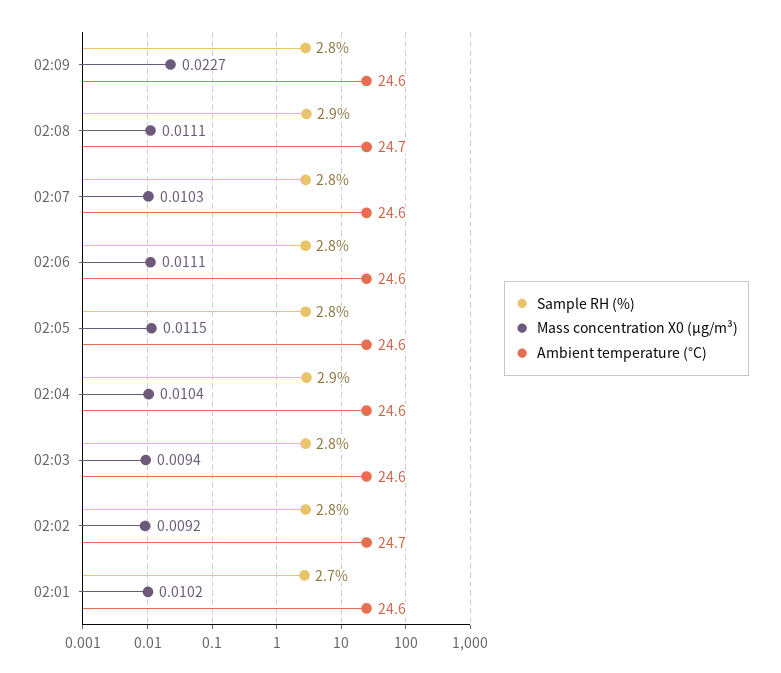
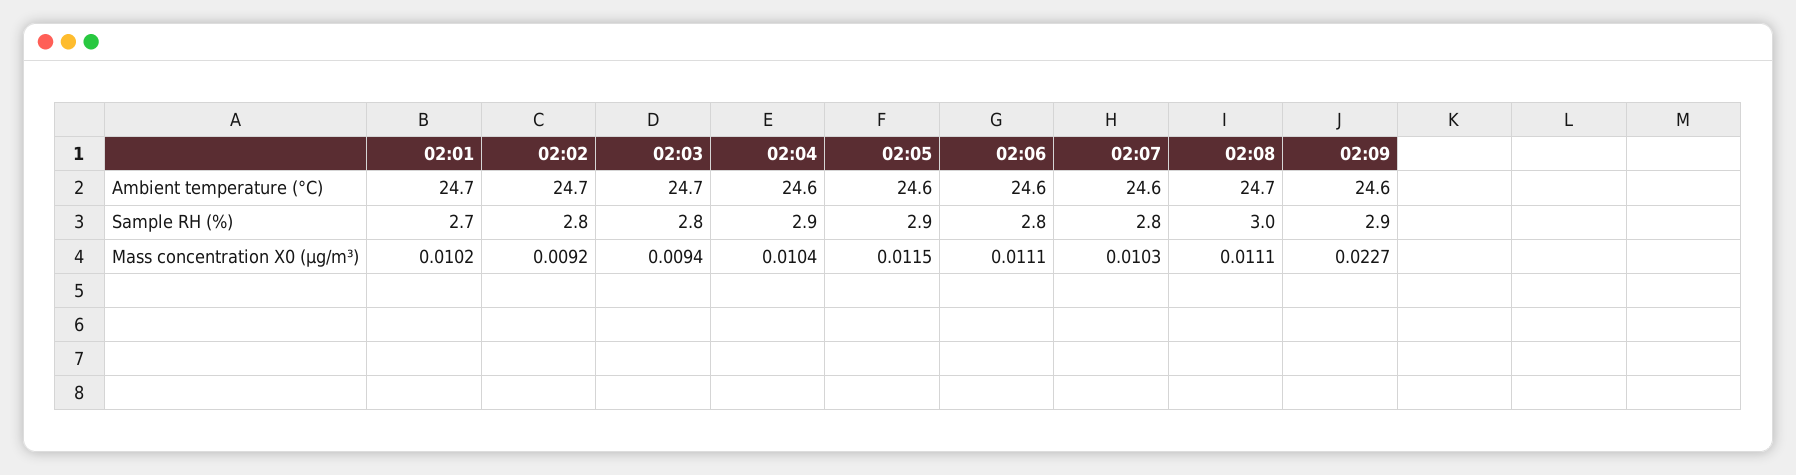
  {
    "Sample RH (%)": {
-     "02:09": 2.8,
+     "02:09": 2.9,
-     "02:08": 2.9,
+     "02:08": 3,
      "02:07": 2.8,
      "02:06": 2.8,
-     "02:05": 2.8,
+     "02:05": 2.9,
      "02:04": 2.9,
      "02:03": 2.8,
      "02:02": 2.8,
      "02:01": 2.7
    },
    "Mass concentration X0 (μg/m³)": {
      "02:09": 0.0227,
      "02:08": 0.0111,
      "02:07": 0.0103,
      "02:06": 0.0111,
      "02:05": 0.0115,
      "02:04": 0.0104,
      "02:03": 0.0094,
      "02:02": 0.0092,
      "02:01": 0.0102
    },
    "Ambient temperature (°C)": {
      "02:09": 24.6,
      "02:08": 24.7,
      "02:07": 24.6,
      "02:06": 24.6,
      "02:05": 24.6,
      "02:04": 24.6,
-     "02:03": 24.6,
+     "02:03": 24.7,
      "02:02": 24.7,
-     "02:01": 24.6
+     "02:01": 24.7
    }
  }

